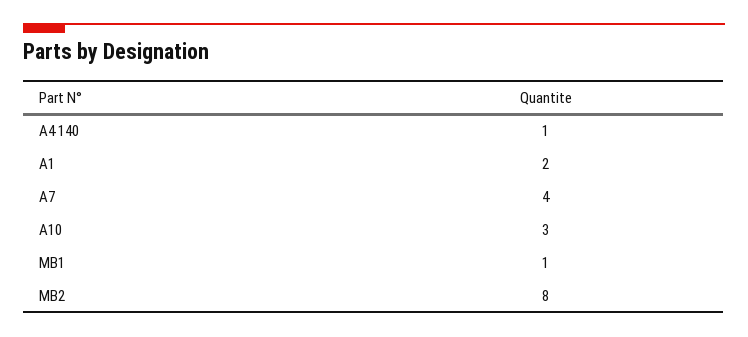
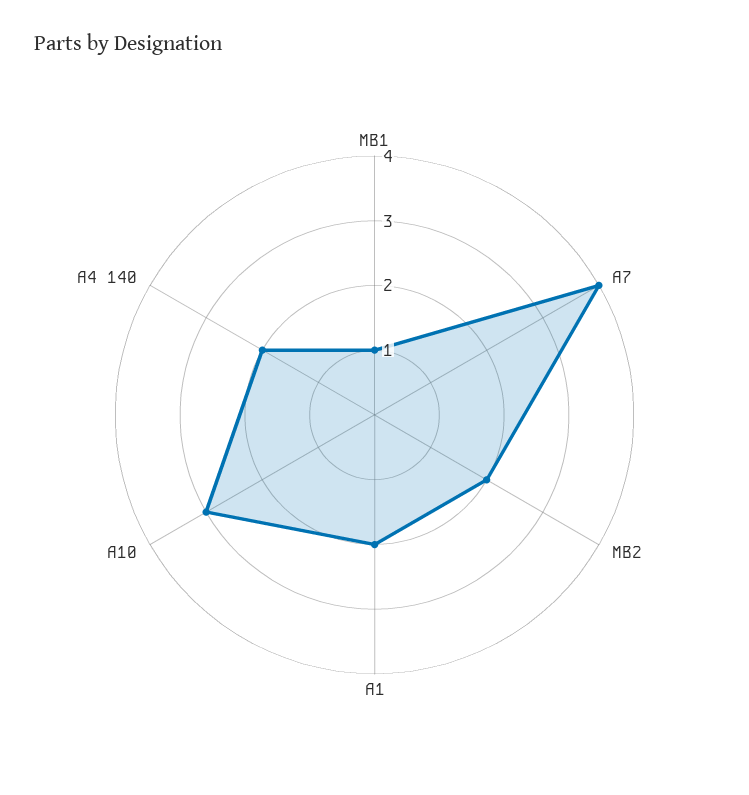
  {
-   "A4 140": 1,
+   "A4 140": 2,
    "A1": 2,
    "A7": 4,
    "A10": 3,
    "MB1": 1,
-   "MB2": 8
+   "MB2": 2
  }

